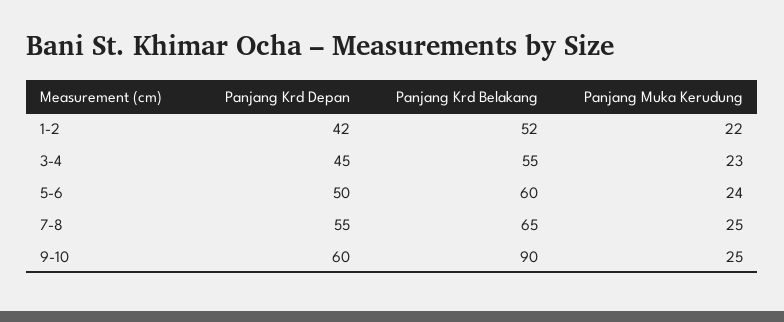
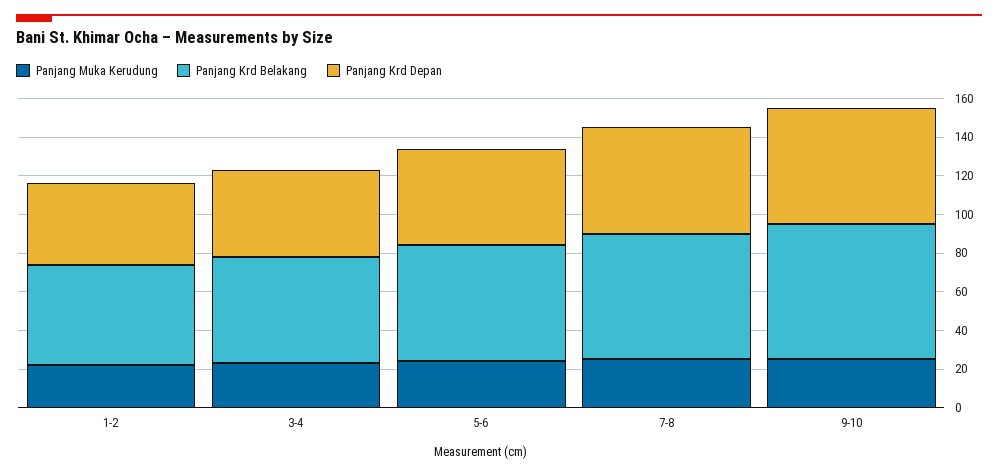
  {
    "Panjang Krd Depan": {
      "1-2": 42,
      "3-4": 45,
      "5-6": 50,
      "7-8": 55,
      "9-10": 60
    },
    "Panjang Krd Belakang": {
      "1-2": 52,
      "3-4": 55,
      "5-6": 60,
      "7-8": 65,
-     "9-10": 90
+     "9-10": 70
    },
    "Panjang Muka Kerudung": {
      "1-2": 22,
      "3-4": 23,
      "5-6": 24,
      "7-8": 25,
      "9-10": 25
    }
  }

